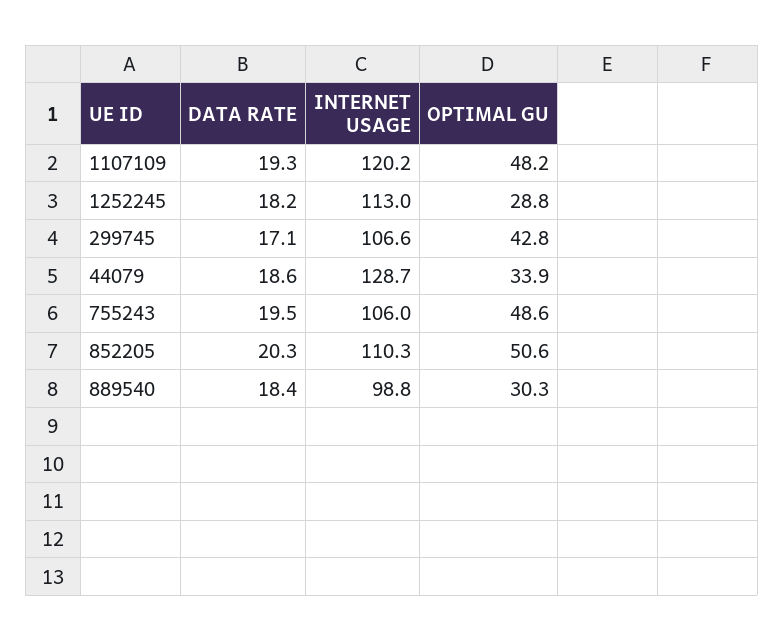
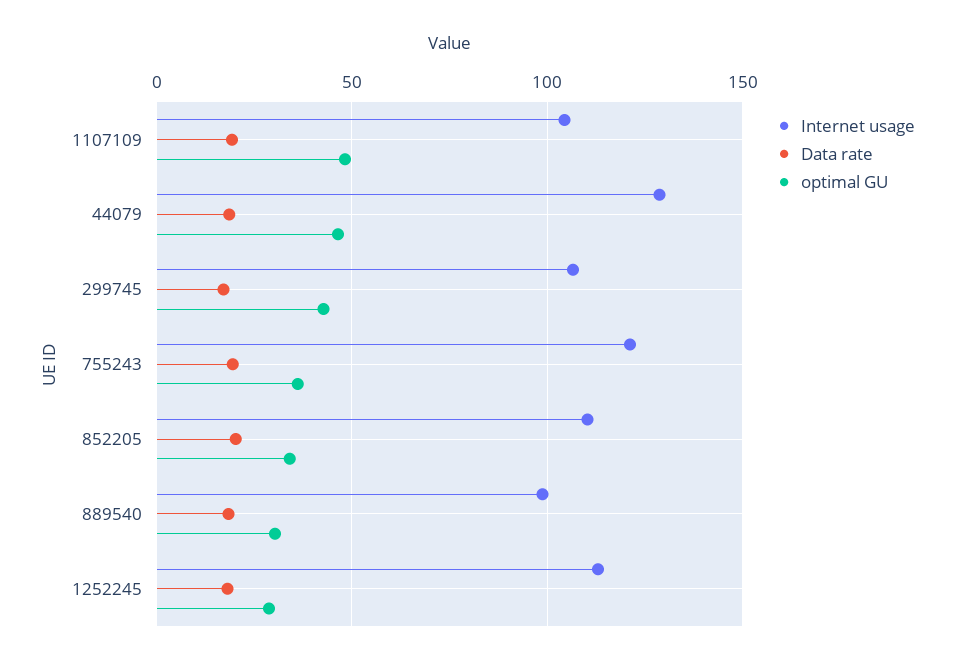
  {
    "DATA RATE": {
      "1107109": 19.3,
      "1252245": 18.2,
      "299745": 17.1,
      "44079": 18.6,
      "755243": 19.5,
      "852205": 20.3,
      "889540": 18.4
    },
    "INTERNET USAGE": {
-     "1107109": 120.2,
+     "1107109": 105,
      "1252245": 113,
      "299745": 106.6,
      "44079": 128.7,
-     "755243": 106,
+     "755243": 120,
      "852205": 110.3,
      "889540": 98.8
    },
    "OPTIMAL GU": {
      "1107109": 48.2,
      "1252245": 28.8,
      "299745": 42.8,
-     "44079": 33.9,
+     "44079": 45,
-     "755243": 48.6,
+     "755243": 35,
-     "852205": 50.6,
+     "852205": 35,
      "889540": 30.3
    }
  }

